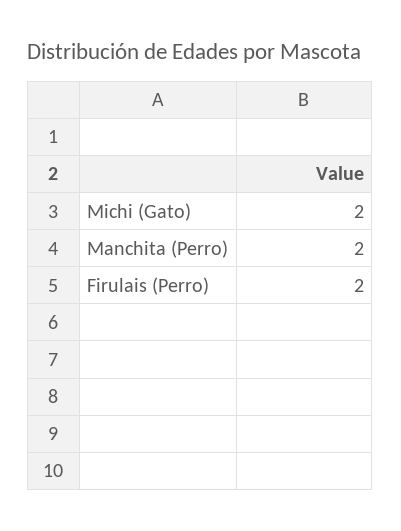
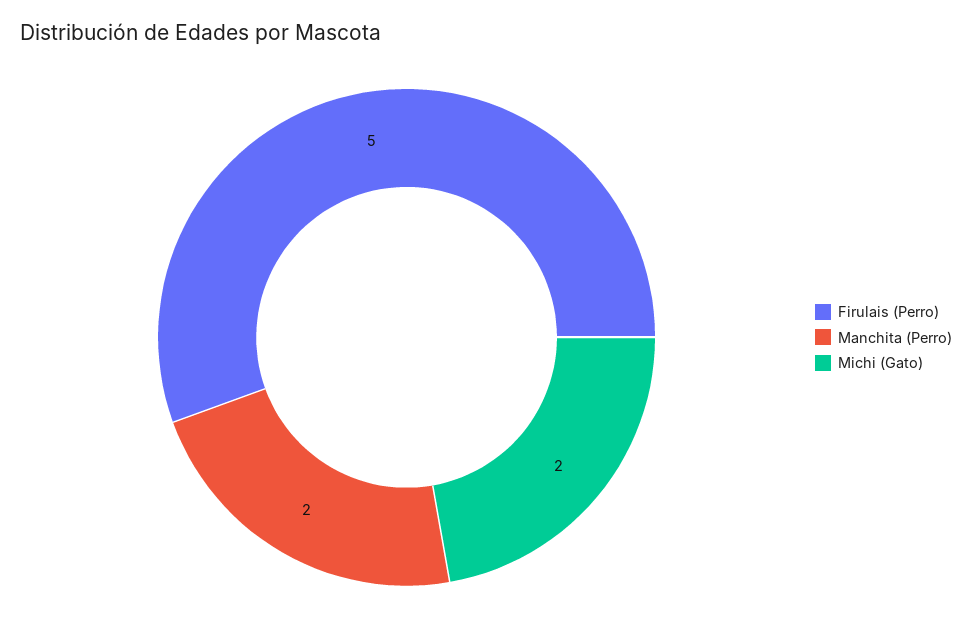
  {
    "Michi (Gato)": 2,
    "Manchita (Perro)": 2,
-   "Firulais (Perro)": 2
+   "Firulais (Perro)": 5
  }

